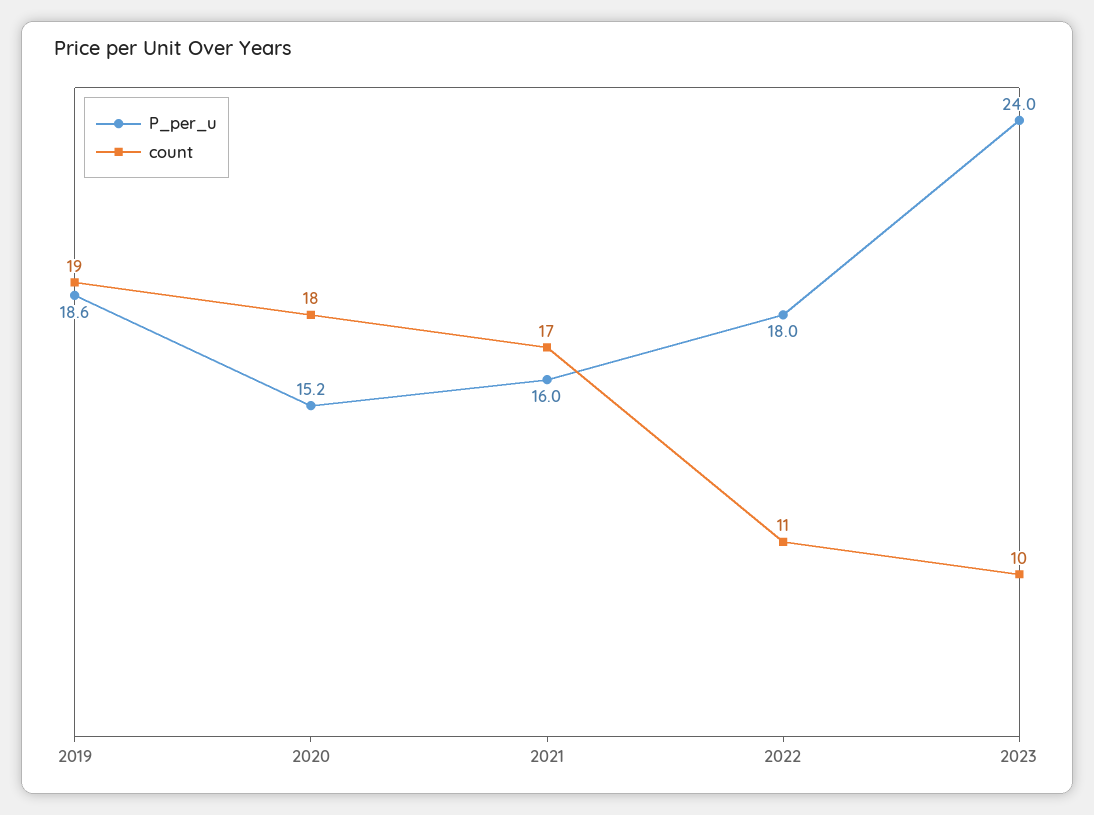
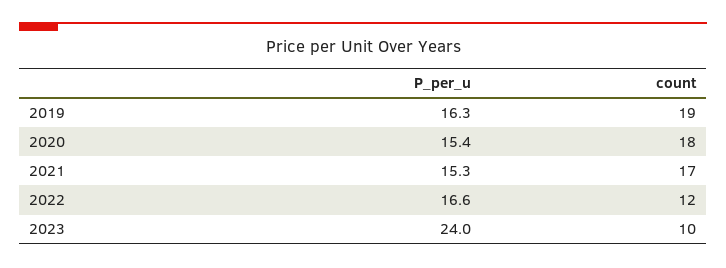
  {
    "P_per_u": {
-     "2019": 18.6,
+     "2019": 16.3,
-     "2020": 15.2,
+     "2020": 15.4,
-     "2021": 16,
+     "2021": 15.3,
-     "2022": 18,
+     "2022": 16.6,
      "2023": 24
    },
    "count": {
      "2019": 19,
      "2020": 18,
      "2021": 17,
-     "2022": 11,
+     "2022": 12,
      "2023": 10
    }
  }

